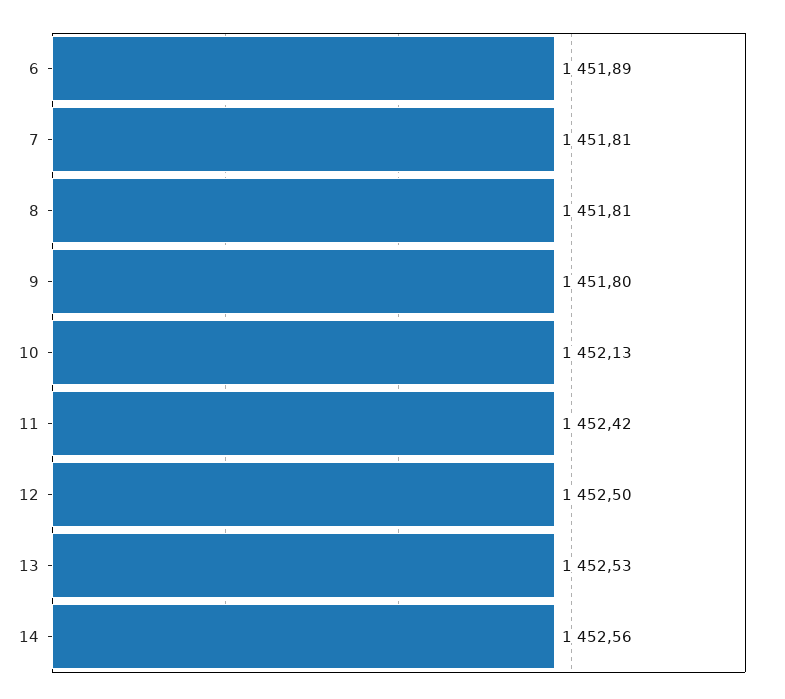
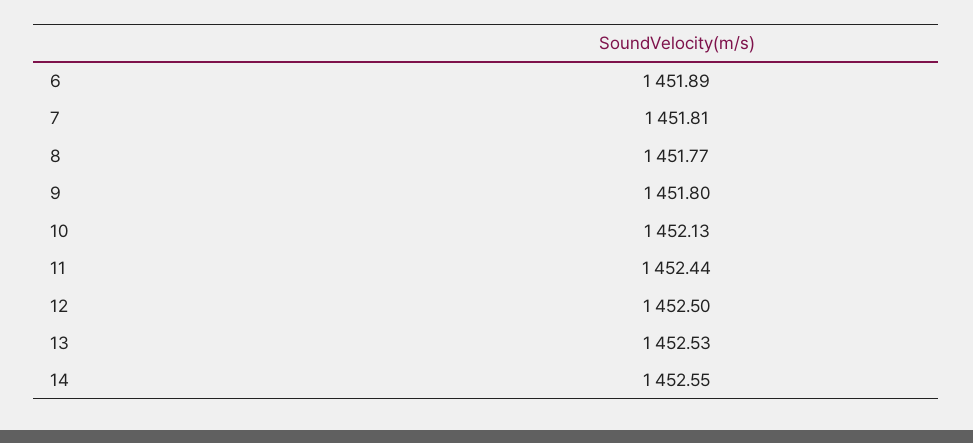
  {
    "6": 1451.89,
    "7": 1451.81,
-   "8": 1451.81,
+   "8": 1451.77,
    "9": 1451.8,
    "10": 1452.13,
-   "11": 1452.42,
+   "11": 1452.44,
    "12": 1452.5,
    "13": 1452.53,
-   "14": 1452.56
+   "14": 1452.55
  }

